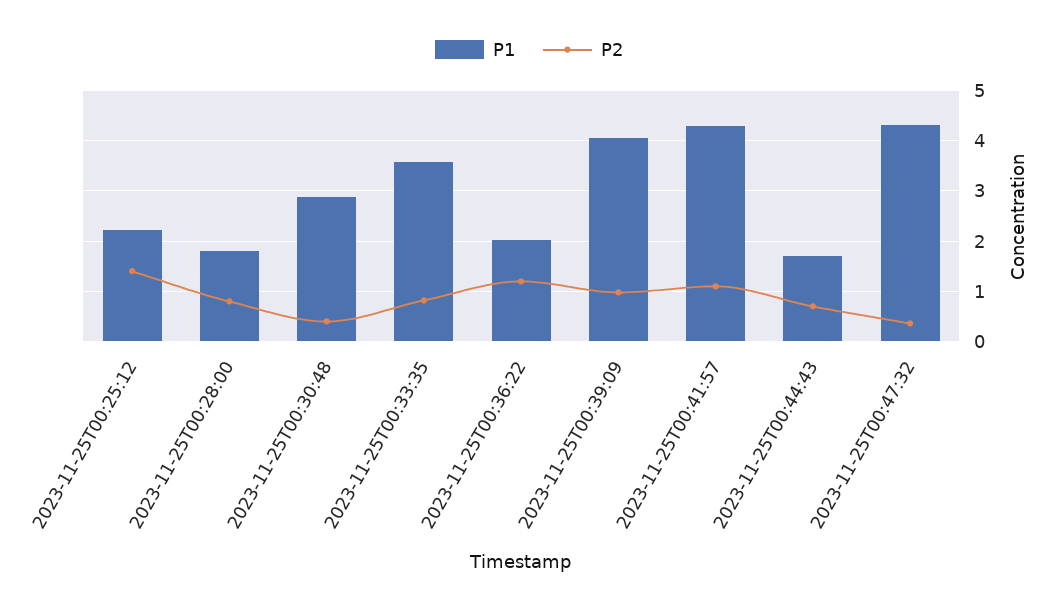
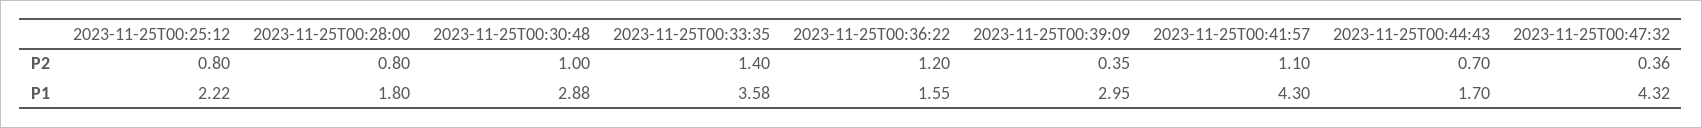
  {
    "P1": {
      "2023-11-25T00:25:12": 2.22,
      "2023-11-25T00:28:00": 1.8,
      "2023-11-25T00:30:48": 2.88,
      "2023-11-25T00:33:35": 3.58,
-     "2023-11-25T00:36:22": 2,
+     "2023-11-25T00:36:22": 1.55,
-     "2023-11-25T00:39:09": 4,
+     "2023-11-25T00:39:09": 2.95,
      "2023-11-25T00:41:57": 4.3,
      "2023-11-25T00:44:43": 1.7,
      "2023-11-25T00:47:32": 4.32
    },
    "P2": {
-     "2023-11-25T00:25:12": 1.4,
+     "2023-11-25T00:25:12": 0.8,
      "2023-11-25T00:28:00": 0.8,
-     "2023-11-25T00:30:48": 0.4,
+     "2023-11-25T00:30:48": 1,
-     "2023-11-25T00:33:35": 0.8,
+     "2023-11-25T00:33:35": 1.4,
      "2023-11-25T00:36:22": 1.2,
-     "2023-11-25T00:39:09": 1,
+     "2023-11-25T00:39:09": 0.35,
      "2023-11-25T00:41:57": 1.1,
      "2023-11-25T00:44:43": 0.7,
      "2023-11-25T00:47:32": 0.36
    }
  }

